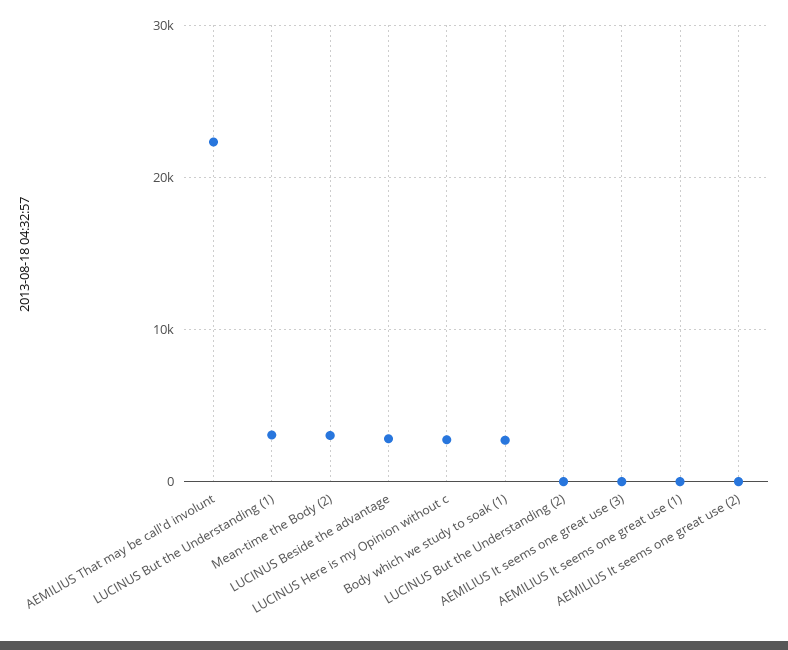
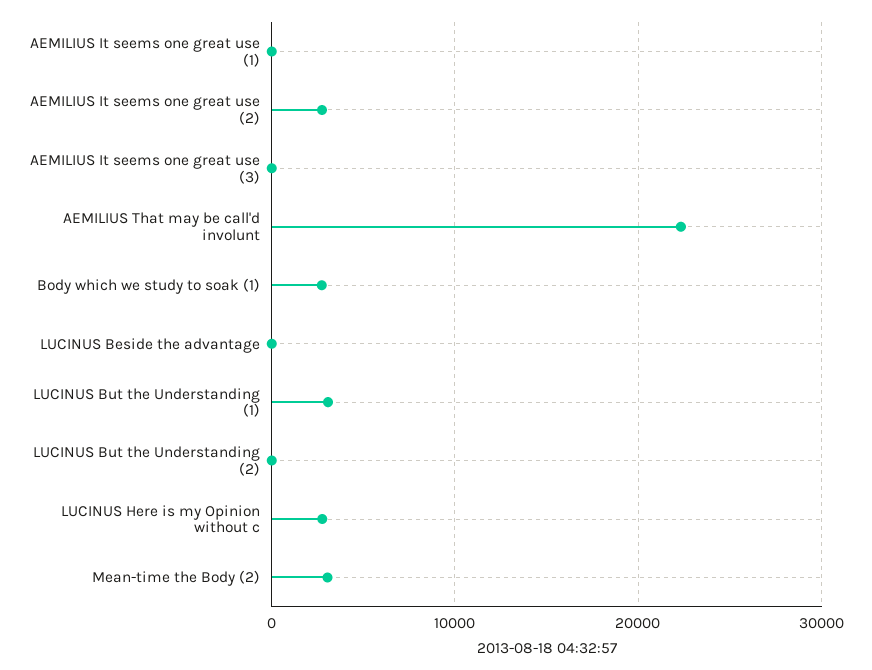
  {
    "AEMILIUS That may be call'd involunt": 22000,
    "LUCINUS But the Understanding (1)": 3000,
    "Mean-time the Body (2)": 3000,
-   "LUCINUS Beside the advantage": 3000,
+   "LUCINUS Beside the advantage": 0,
    "LUCINUS Here is my Opinion without c": 3000,
    "Body which we study to soak (1)": 3000,
    "LUCINUS But the Understanding (2)": 0,
    "AEMILIUS It seems one great use (3)": 0,
    "AEMILIUS It seems one great use (1)": 0,
-   "AEMILIUS It seems one great use (2)": 0
+   "AEMILIUS It seems one great use (2)": 3000
  }

